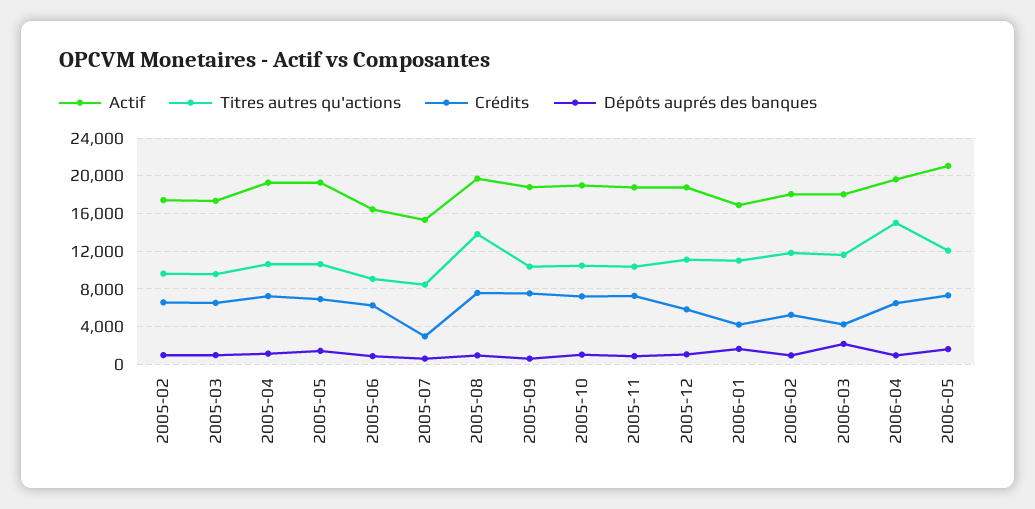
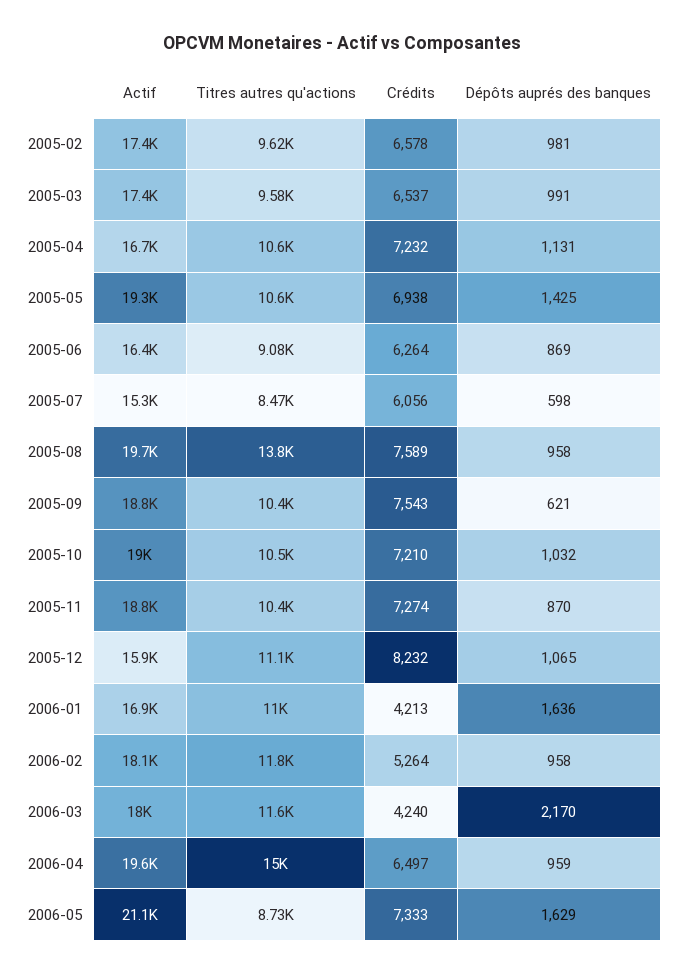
  {
    "Actif": {
      "2005-02": 17400,
      "2005-03": 17400,
-     "2005-04": 19000,
+     "2005-04": 16700,
      "2005-05": 19300,
      "2005-06": 16400,
      "2005-07": 15300,
      "2005-08": 19700,
      "2005-09": 18800,
      "2005-10": 19000,
      "2005-11": 18800,
-     "2005-12": 19000,
+     "2005-12": 15900,
      "2006-01": 16900,
      "2006-02": 18100,
      "2006-03": 18000,
      "2006-04": 19600,
      "2006-05": 21100
    },
    "Titres autres qu'actions": {
      "2005-02": 9620,
      "2005-03": 9580,
      "2005-04": 10600,
      "2005-05": 10600,
      "2005-06": 9080,
      "2005-07": 8470,
      "2005-08": 13800,
      "2005-09": 10400,
      "2005-10": 10500,
      "2005-11": 10400,
      "2005-12": 11100,
      "2006-01": 11000,
      "2006-02": 11800,
      "2006-03": 11600,
      "2006-04": 15000,
-     "2006-05": 12000
+     "2006-05": 8730
    },
    "Crédits": {
      "2005-02": 6578,
      "2005-03": 6537,
      "2005-04": 7232,
      "2005-05": 6938,
      "2005-06": 6264,
-     "2005-07": 3000,
+     "2005-07": 6056,
      "2005-08": 7589,
      "2005-09": 7543,
      "2005-10": 7210,
      "2005-11": 7274,
-     "2005-12": 6000,
+     "2005-12": 8232,
      "2006-01": 4213,
      "2006-02": 5264,
      "2006-03": 4240,
      "2006-04": 6497,
      "2006-05": 7333
    },
    "Dépôts auprés des banques": {
      "2005-02": 981,
      "2005-03": 991,
      "2005-04": 1131,
      "2005-05": 1425,
      "2005-06": 869,
      "2005-07": 598,
      "2005-08": 958,
      "2005-09": 621,
      "2005-10": 1032,
      "2005-11": 870,
      "2005-12": 1065,
      "2006-01": 1636,
      "2006-02": 958,
      "2006-03": 2170,
      "2006-04": 959,
      "2006-05": 1629
    }
  }

